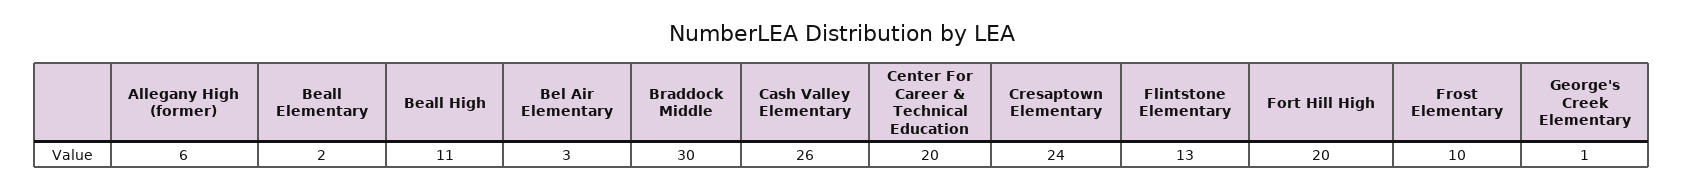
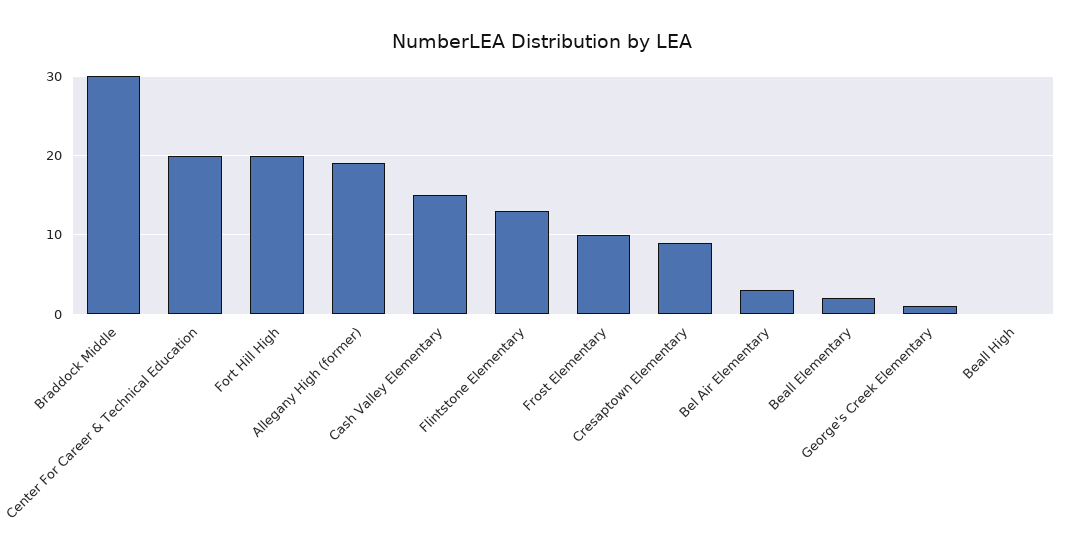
  {
-   "Allegany High (former)": 6,
+   "Allegany High (former)": 19,
    "Beall Elementary": 2,
-   "Beall High": 11,
+   "Beall High": 0,
    "Bel Air Elementary": 3,
    "Braddock Middle": 30,
-   "Cash Valley Elementary": 26,
+   "Cash Valley Elementary": 15,
    "Center For Career & Technical Education": 20,
-   "Cresaptown Elementary": 24,
+   "Cresaptown Elementary": 9,
    "Flintstone Elementary": 13,
    "Fort Hill High": 20,
    "Frost Elementary": 10,
    "George's Creek Elementary": 1
  }

